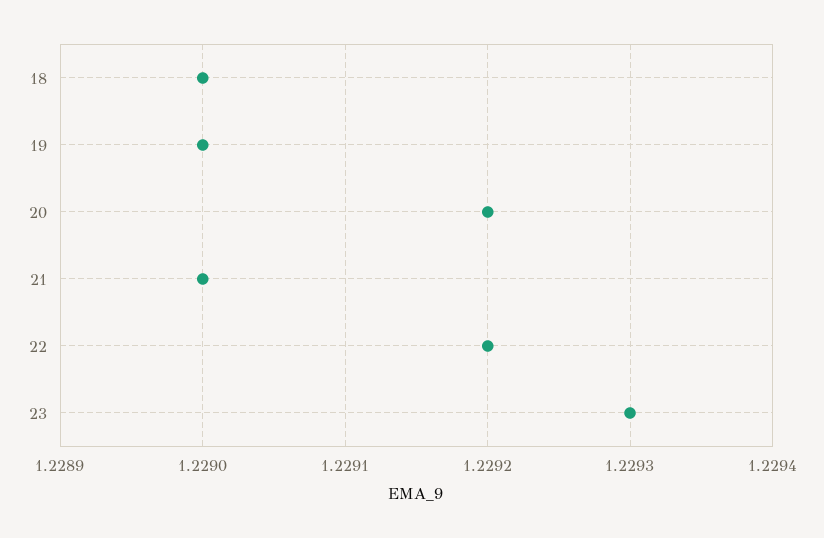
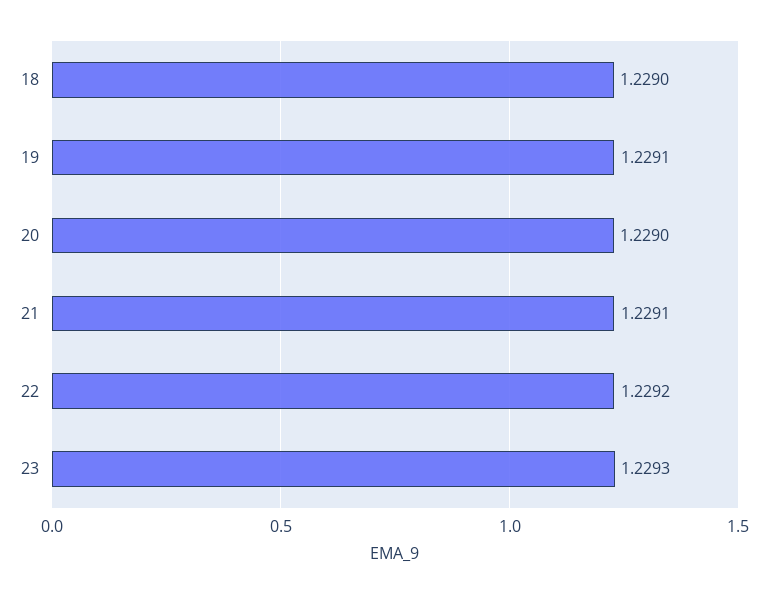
  {
    "18": 1.229,
-   "19": 1.229,
+   "19": 1.2291,
-   "20": 1.2292,
+   "20": 1.229,
-   "21": 1.229,
+   "21": 1.2291,
    "22": 1.2292,
    "23": 1.2293
  }

